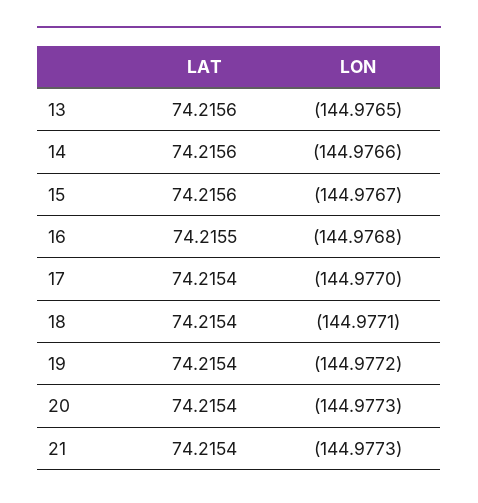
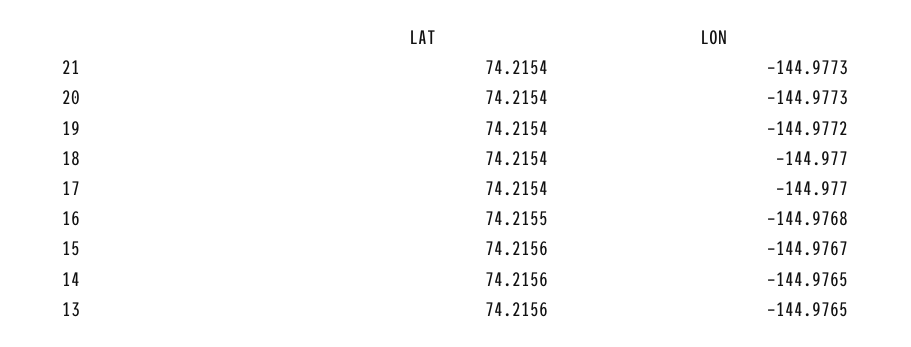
  {
    "LAT": {
      "13": 74.2156,
      "14": 74.2156,
      "15": 74.2156,
      "16": 74.2155,
      "17": 74.2154,
      "18": 74.2154,
      "19": 74.2154,
      "20": 74.2154,
      "21": 74.2154
    },
    "LON": {
      "13": -144.9765,
-     "14": -144.9766,
+     "14": -144.9765,
      "15": -144.9767,
      "16": -144.9768,
      "17": -144.977,
-     "18": -144.9771,
+     "18": -144.977,
      "19": -144.9772,
      "20": -144.9773,
      "21": -144.9773
    }
  }

